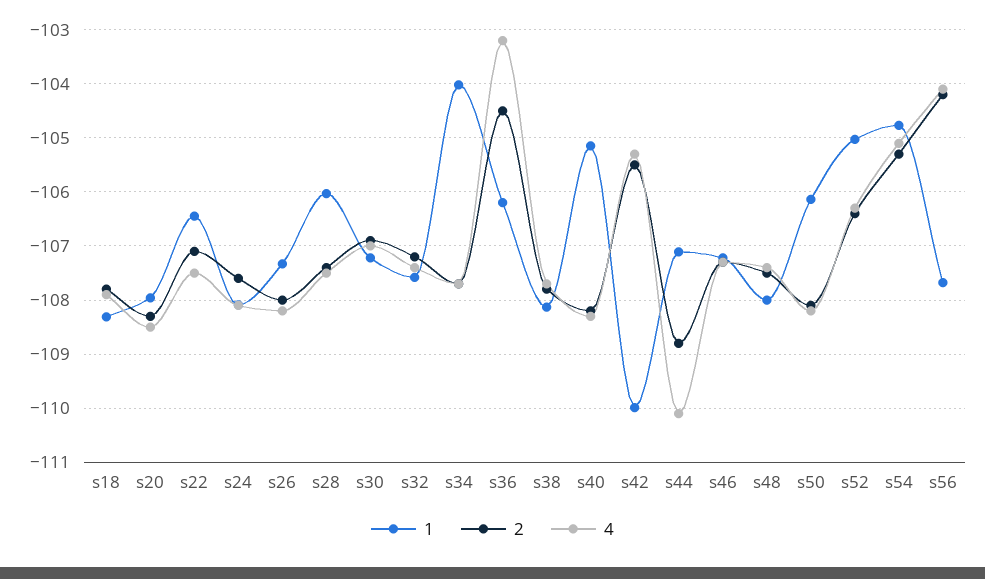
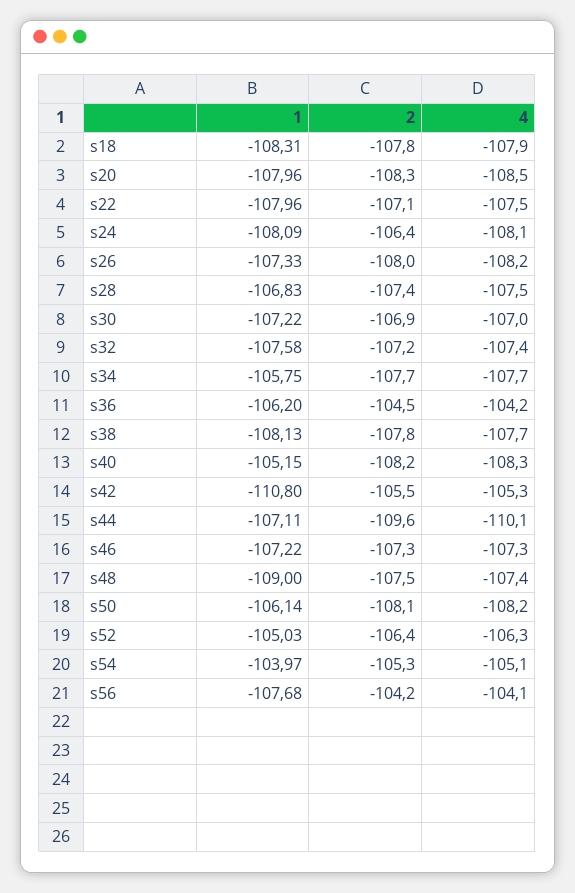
  {
    "1": {
      "s18": -108.31,
      "s20": -107.96,
-     "s22": -106.4,
+     "s22": -107.96,
      "s24": -108.09,
      "s26": -107.33,
-     "s28": -106,
+     "s28": -106.83,
      "s30": -107.22,
      "s32": -107.58,
-     "s34": -104,
+     "s34": -105.75,
      "s36": -106.2,
      "s38": -108.13,
      "s40": -105.15,
-     "s42": -110,
+     "s42": -110.8,
      "s44": -107.11,
      "s46": -107.22,
-     "s48": -108,
+     "s48": -109,
      "s50": -106.14,
      "s52": -105.03,
-     "s54": -104.8,
+     "s54": -103.97,
      "s56": -107.68
    },
    "2": {
      "s18": -107.8,
      "s20": -108.3,
      "s22": -107.1,
-     "s24": -107.6,
+     "s24": -106.4,
      "s26": -108,
      "s28": -107.4,
      "s30": -106.9,
      "s32": -107.2,
      "s34": -107.7,
      "s36": -104.5,
      "s38": -107.8,
      "s40": -108.2,
      "s42": -105.5,
-     "s44": -108.8,
+     "s44": -109.6,
      "s46": -107.3,
      "s48": -107.5,
      "s50": -108.1,
      "s52": -106.4,
      "s54": -105.3,
      "s56": -104.2
    },
    "4": {
      "s18": -107.9,
      "s20": -108.5,
      "s22": -107.5,
      "s24": -108.1,
      "s26": -108.2,
      "s28": -107.5,
      "s30": -107,
      "s32": -107.4,
      "s34": -107.7,
-     "s36": -103.2,
+     "s36": -104.2,
      "s38": -107.7,
      "s40": -108.3,
      "s42": -105.3,
      "s44": -110.1,
      "s46": -107.3,
      "s48": -107.4,
      "s50": -108.2,
      "s52": -106.3,
      "s54": -105.1,
      "s56": -104.1
    }
  }

